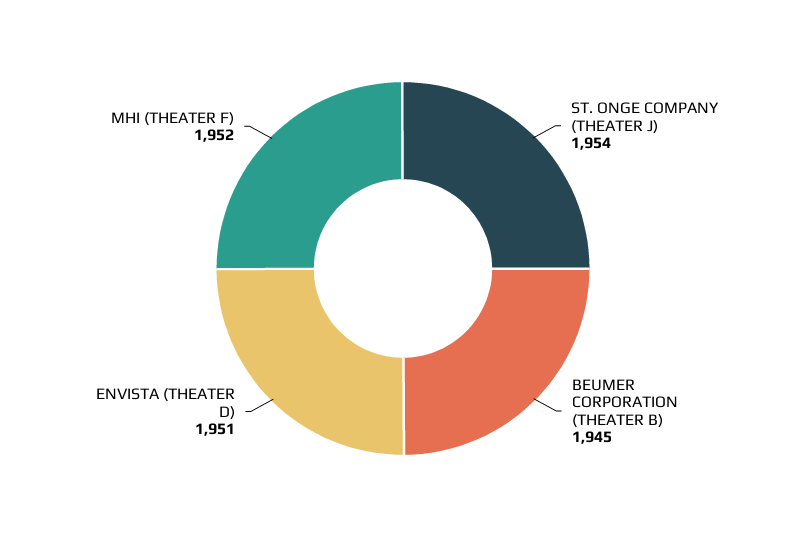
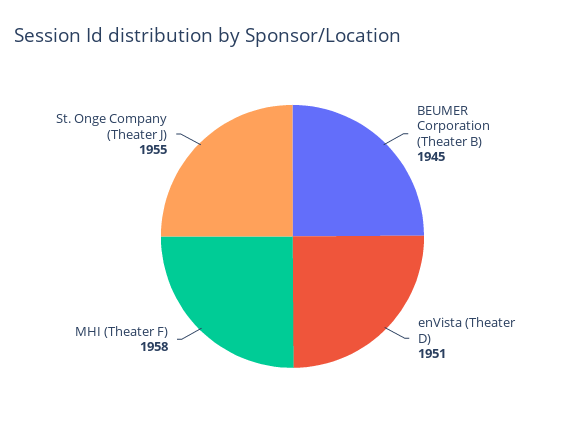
  {
-   "ST. ONGE COMPANY (THEATER J)": 1954,
+   "ST. ONGE COMPANY (THEATER J)": 1955,
    "BEUMER CORPORATION (THEATER B)": 1945,
    "ENVISTA (THEATER D)": 1951,
-   "MHI (THEATER F)": 1952
+   "MHI (THEATER F)": 1958
  }

